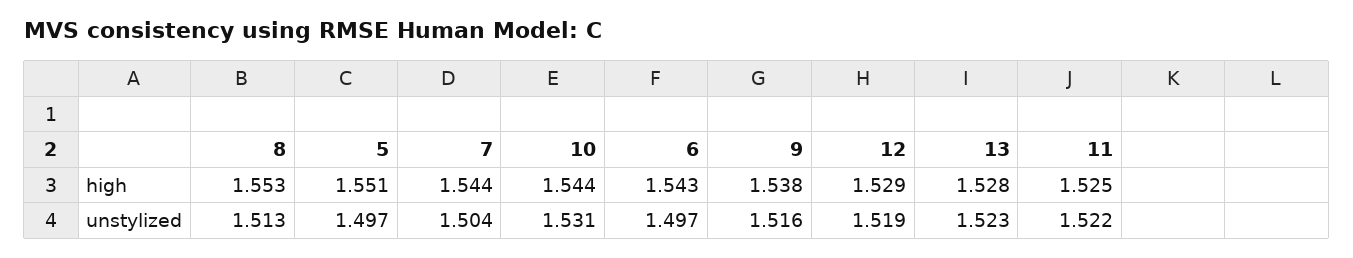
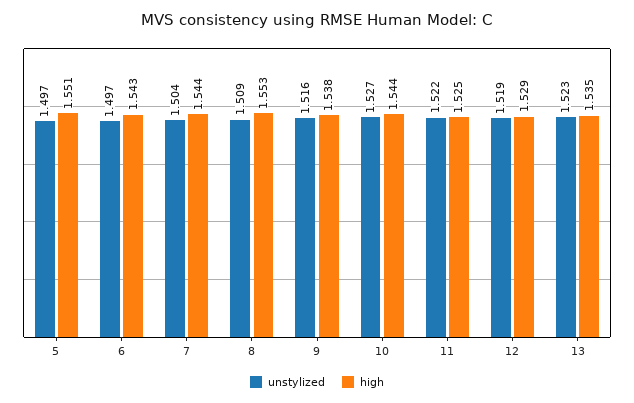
  {
    "high": {
      "8": 1.553,
      "5": 1.551,
      "7": 1.544,
      "10": 1.544,
      "6": 1.543,
      "9": 1.538,
      "12": 1.529,
-     "13": 1.528,
+     "13": 1.535,
      "11": 1.525
    },
    "unstylized": {
-     "8": 1.513,
+     "8": 1.509,
      "5": 1.497,
      "7": 1.504,
-     "10": 1.531,
+     "10": 1.527,
      "6": 1.497,
      "9": 1.516,
      "12": 1.519,
      "13": 1.523,
      "11": 1.522
    }
  }

